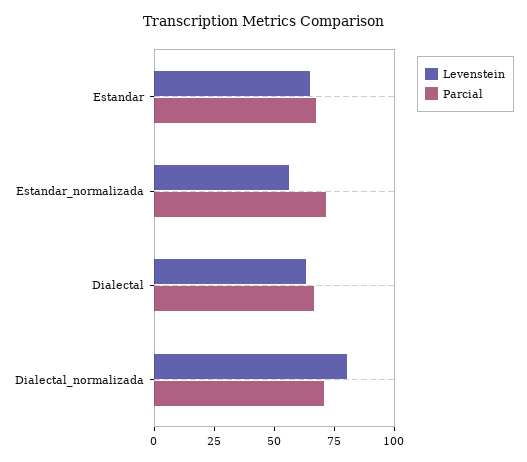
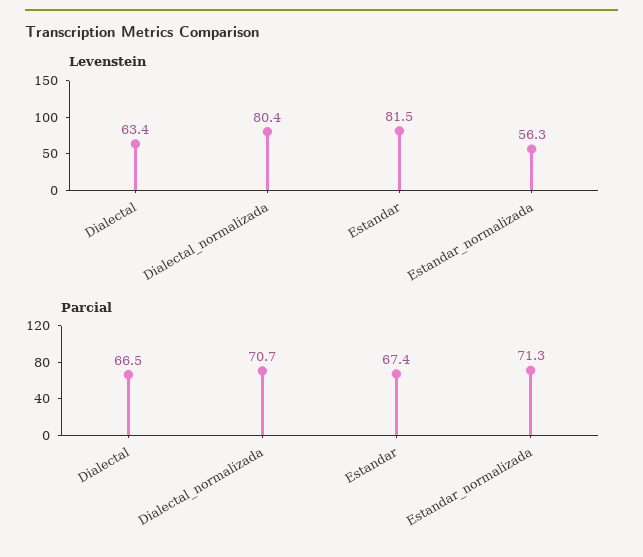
  {
    "Levenstein": {
-     "Estandar": 65,
+     "Estandar": 81.5,
      "Estandar_normalizada": 56.3,
      "Dialectal": 63.4,
      "Dialectal_normalizada": 80.4
    },
    "Parcial": {
      "Estandar": 67.4,
      "Estandar_normalizada": 71.3,
      "Dialectal": 66.5,
      "Dialectal_normalizada": 70.7
    }
  }

